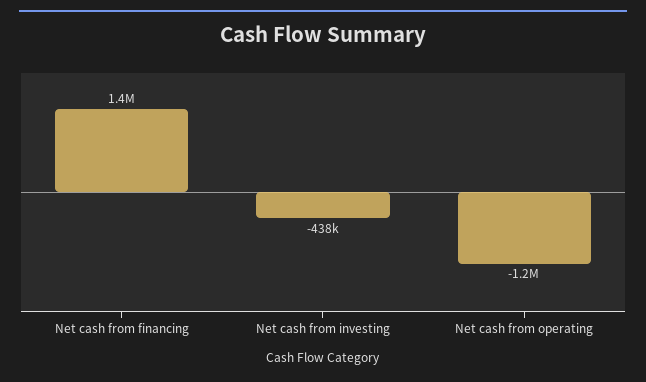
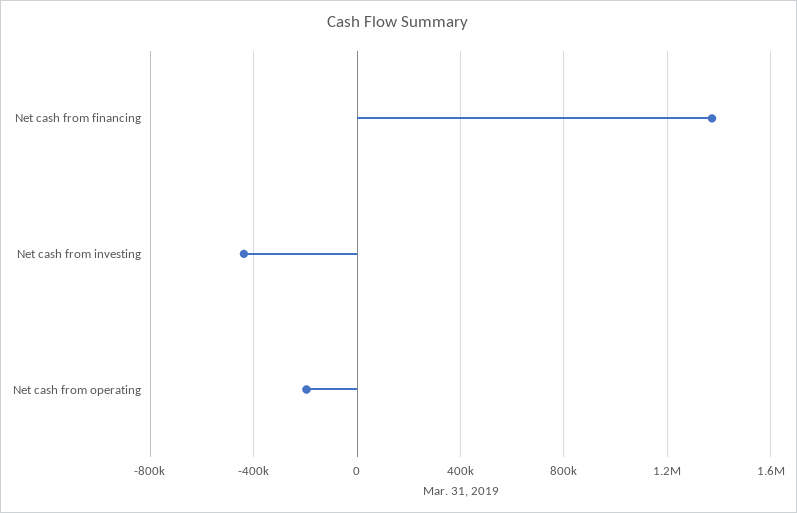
  {
    "Net cash from financing": 1400000,
    "Net cash from investing": -438000,
-   "Net cash from operating": -1200000
+   "Net cash from operating": -200000
  }

